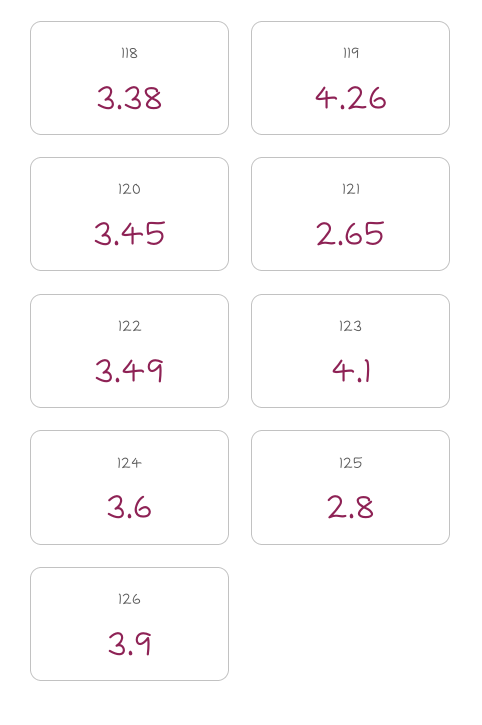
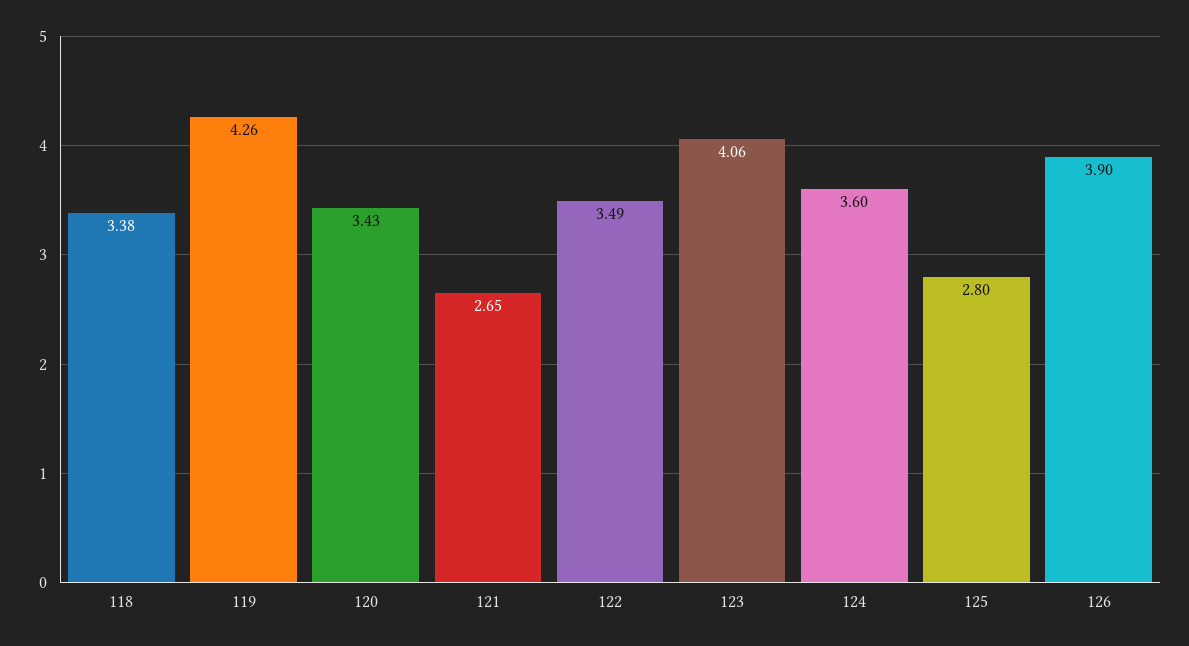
  {
    "118": 3.38,
    "119": 4.26,
-   "120": 3.45,
+   "120": 3.43,
    "121": 2.65,
    "122": 3.49,
-   "123": 4.1,
+   "123": 4.06,
    "124": 3.6,
    "125": 2.8,
    "126": 3.9
  }

